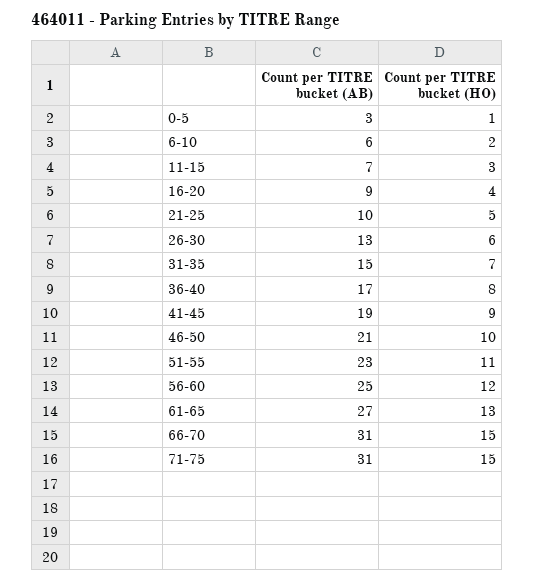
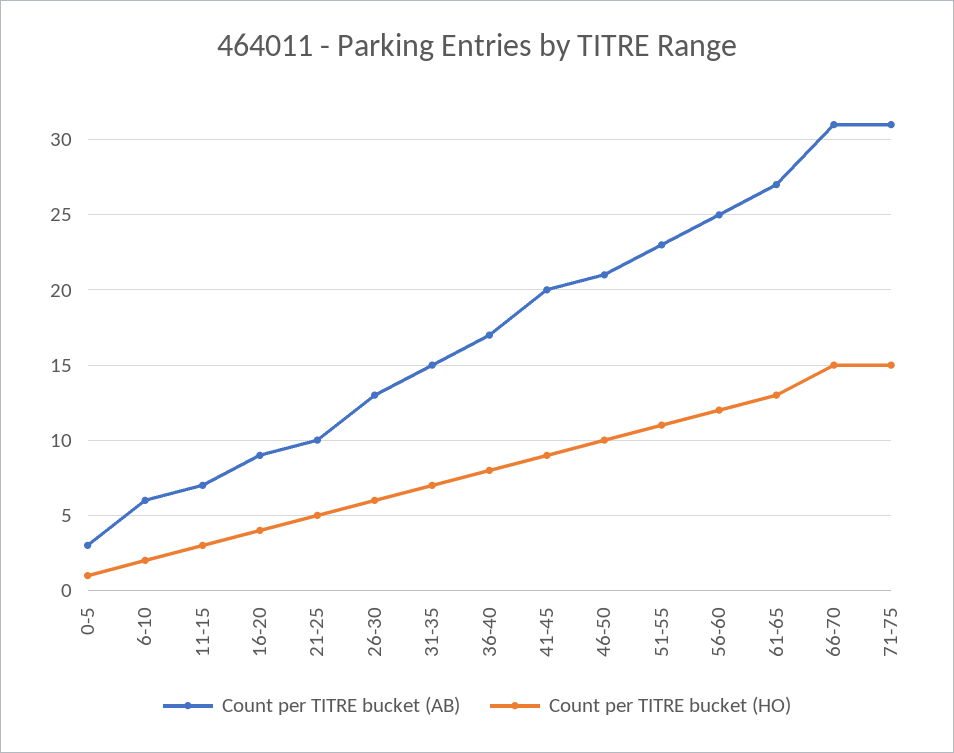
  {
    "Count per TITRE bucket (AB)": {
      "0-5": 3,
      "6-10": 6,
      "11-15": 7,
      "16-20": 9,
      "21-25": 10,
      "26-30": 13,
      "31-35": 15,
      "36-40": 17,
-     "41-45": 19,
+     "41-45": 20,
      "46-50": 21,
      "51-55": 23,
      "56-60": 25,
      "61-65": 27,
      "66-70": 31,
      "71-75": 31
    },
    "Count per TITRE bucket (HO)": {
      "0-5": 1,
      "6-10": 2,
      "11-15": 3,
      "16-20": 4,
      "21-25": 5,
      "26-30": 6,
      "31-35": 7,
      "36-40": 8,
      "41-45": 9,
      "46-50": 10,
      "51-55": 11,
      "56-60": 12,
      "61-65": 13,
      "66-70": 15,
      "71-75": 15
    }
  }

